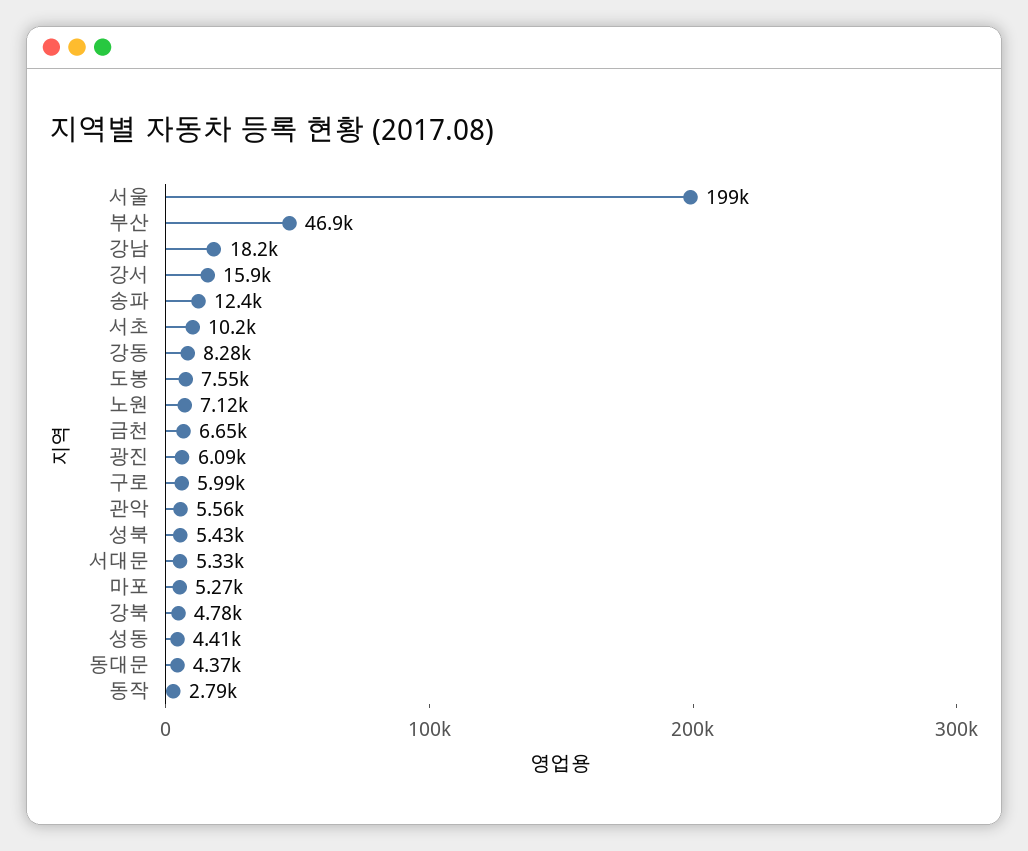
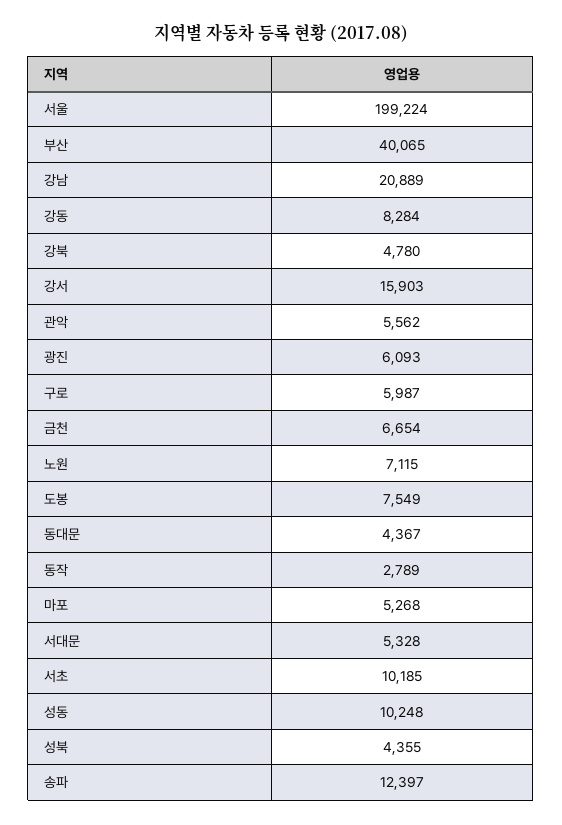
  {
    "서울": 199224,
-   "부산": 46900,
+   "부산": 40065,
-   "강남": 18200,
+   "강남": 20889,
    "강서": 15903,
    "송파": 12397,
    "서초": 10185,
    "강동": 8284,
    "도봉": 7549,
    "노원": 7115,
    "금천": 6654,
    "광진": 6093,
    "구로": 5987,
    "관악": 5562,
-   "성북": 5430,
+   "성북": 4355,
    "서대문": 5328,
    "마포": 5268,
    "강북": 4780,
-   "성동": 4410,
+   "성동": 10248,
    "동대문": 4367,
    "동작": 2789
  }

